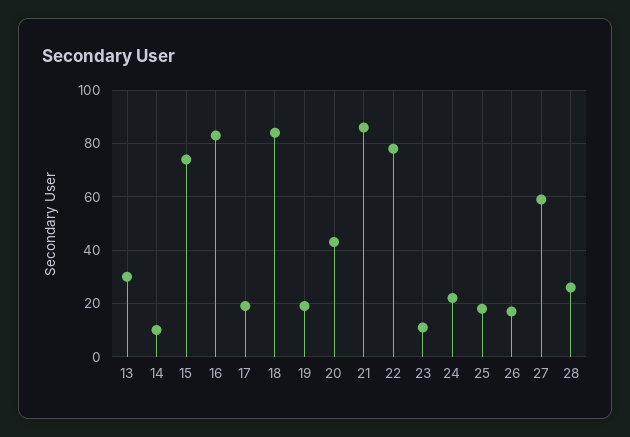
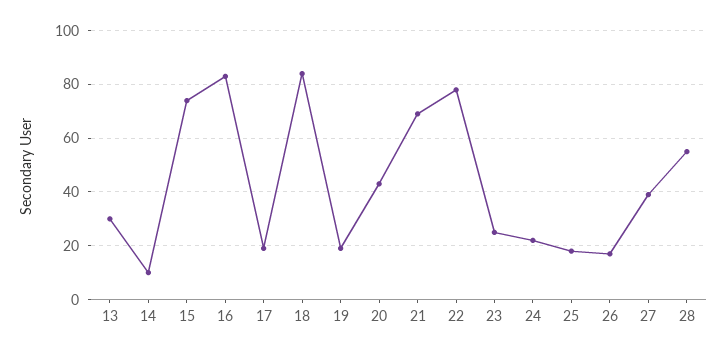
  {
    "13": 30,
    "14": 10,
    "15": 75,
    "16": 85,
    "17": 20,
    "18": 85,
    "19": 20,
    "20": 45,
-   "21": 85,
+   "21": 70,
    "22": 80,
-   "23": 10,
+   "23": 25,
    "24": 20,
    "25": 20,
    "26": 15,
-   "27": 60,
+   "27": 40,
-   "28": 25
+   "28": 55
  }

